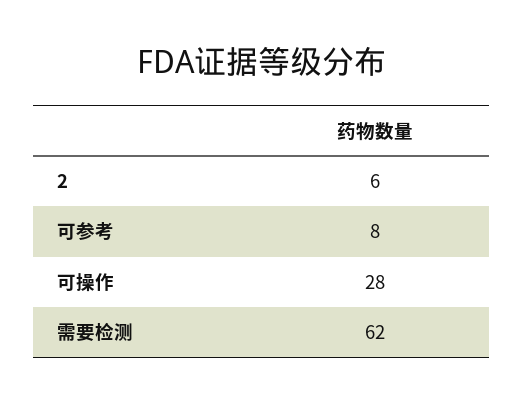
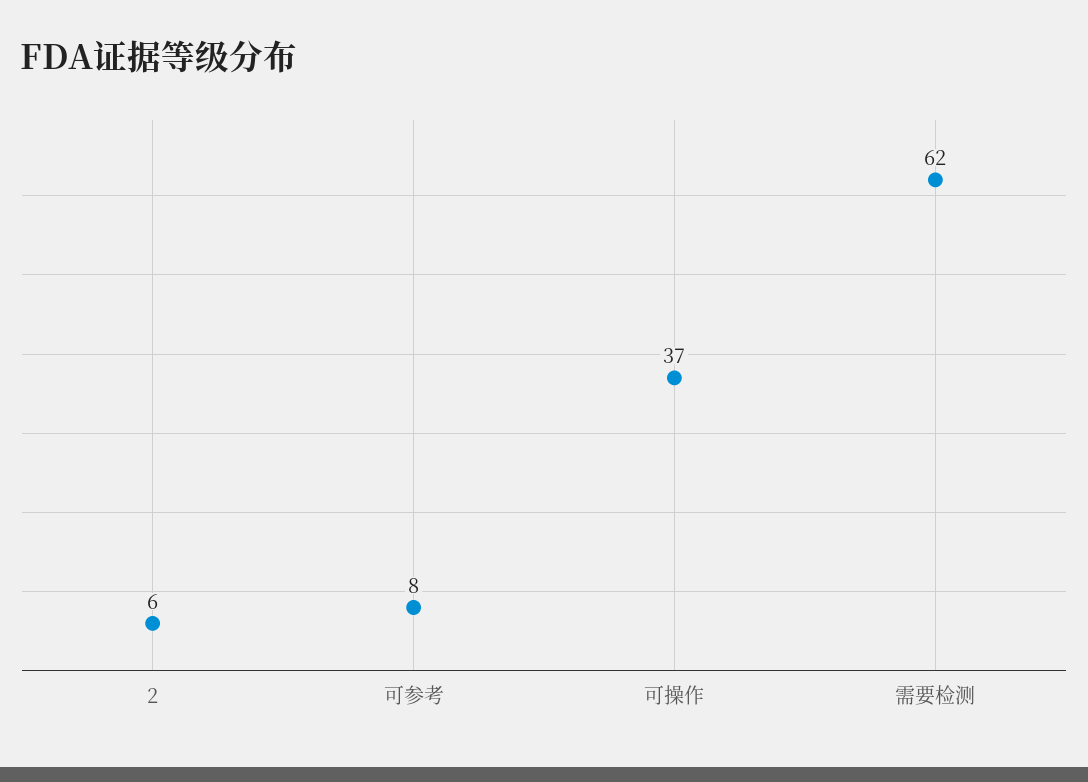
  {
    "2": 6,
    "可参考": 8,
-   "可操作": 28,
+   "可操作": 37,
    "需要检测": 62
  }

